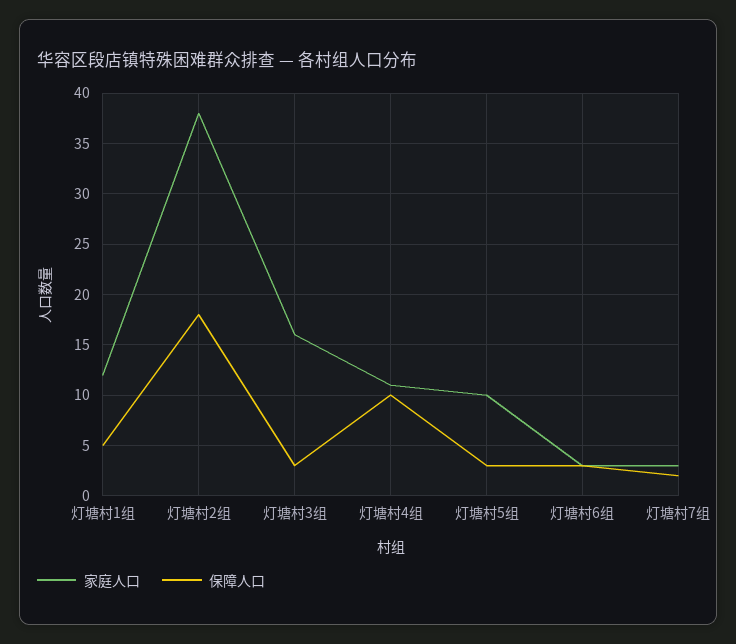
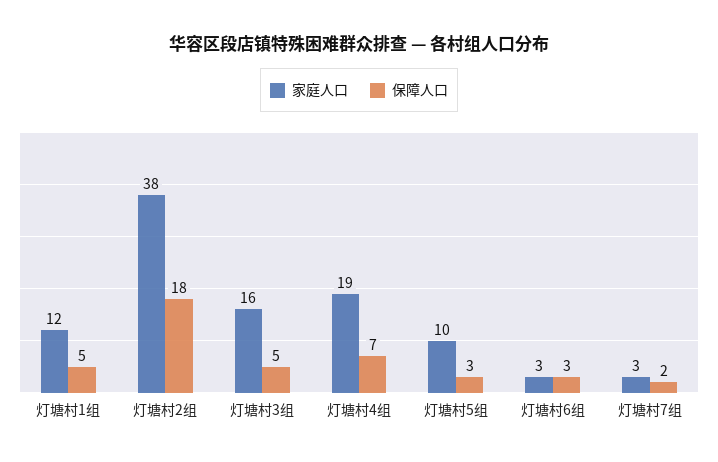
  {
    "家庭人口": {
      "灯塘村1组": 12,
      "灯塘村2组": 38,
      "灯塘村3组": 16,
-     "灯塘村4组": 11,
+     "灯塘村4组": 19,
      "灯塘村5组": 10,
      "灯塘村6组": 3,
      "灯塘村7组": 3
    },
    "保障人口": {
      "灯塘村1组": 5,
      "灯塘村2组": 18,
-     "灯塘村3组": 3,
+     "灯塘村3组": 5,
-     "灯塘村4组": 10,
+     "灯塘村4组": 7,
      "灯塘村5组": 3,
      "灯塘村6组": 3,
      "灯塘村7组": 2
    }
  }

